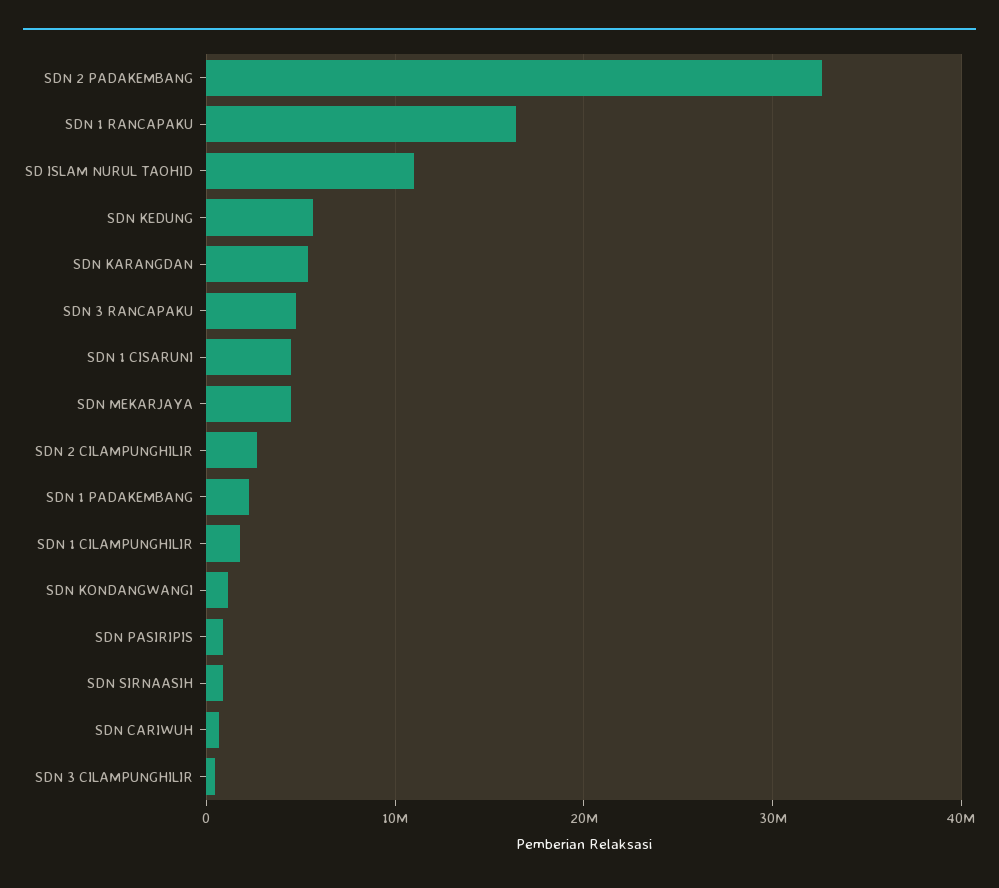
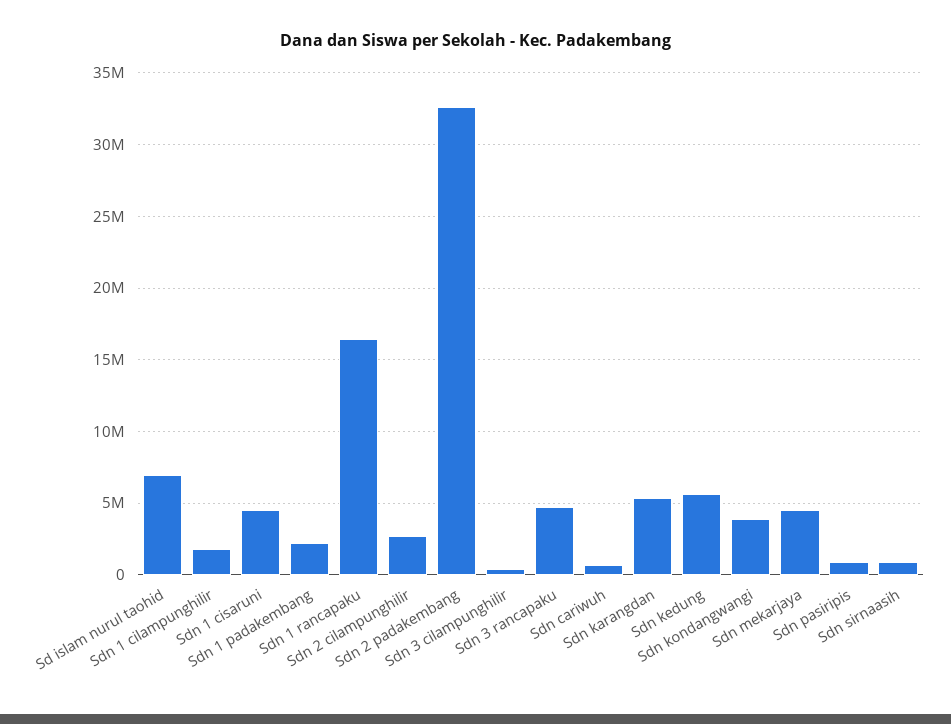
  {
    "SDN 2 PADAKEMBANG": 32500000,
    "SDN 1 RANCAPAKU": 16500000,
-   "SD ISLAM NURUL TAOHID": 11000000,
+   "SD ISLAM NURUL TAOHID": 7000000,
    "SDN KEDUNG": 5500000,
    "SDN KARANGDAN": 5500000,
    "SDN 3 RANCAPAKU": 4500000,
    "SDN 1 CISARUNI": 4500000,
    "SDN MEKARJAYA": 4500000,
    "SDN 2 CILAMPUNGHILIR": 2500000,
    "SDN 1 PADAKEMBANG": 2500000,
    "SDN 1 CILAMPUNGHILIR": 2000000,
-   "SDN KONDANGWANGI": 1000000,
+   "SDN KONDANGWANGI": 4000000,
    "SDN PASIRIPIS": 1000000,
    "SDN SIRNAASIH": 1000000,
    "SDN CARIWUH": 500000,
    "SDN 3 CILAMPUNGHILIR": 500000
  }

